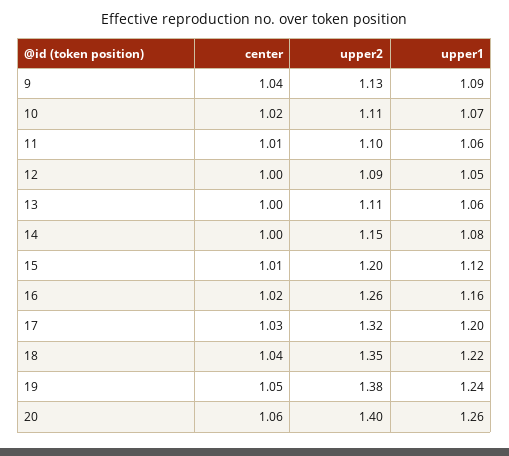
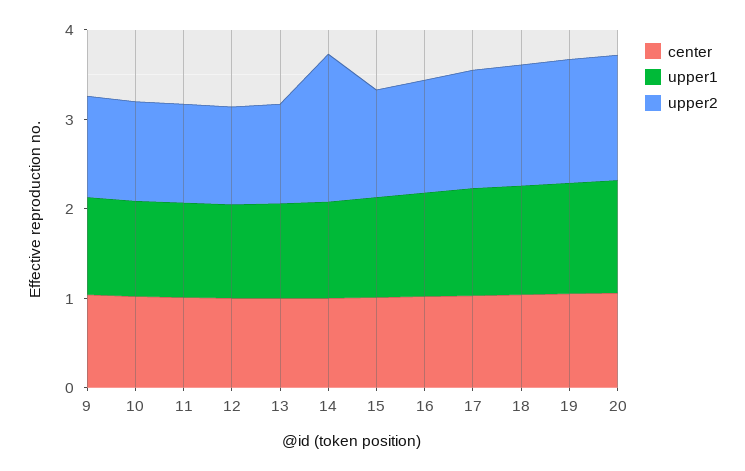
  {
    "center": {
      "9": 1.04,
      "10": 1.02,
      "11": 1.01,
      "12": 1,
      "13": 1,
      "14": 1,
      "15": 1.01,
      "16": 1.02,
      "17": 1.03,
      "18": 1.04,
      "19": 1.05,
      "20": 1.06
    },
    "upper2": {
      "9": 1.13,
      "10": 1.11,
      "11": 1.1,
      "12": 1.09,
      "13": 1.11,
-     "14": 1.15,
+     "14": 1.6,
      "15": 1.2,
      "16": 1.26,
      "17": 1.32,
      "18": 1.35,
      "19": 1.38,
      "20": 1.4
    },
    "upper1": {
      "9": 1.09,
      "10": 1.07,
      "11": 1.06,
      "12": 1.05,
      "13": 1.06,
      "14": 1.08,
      "15": 1.12,
      "16": 1.16,
      "17": 1.2,
      "18": 1.22,
      "19": 1.24,
      "20": 1.26
    }
  }

